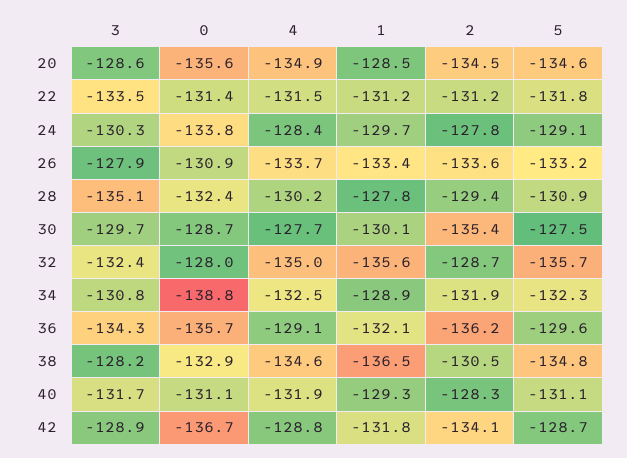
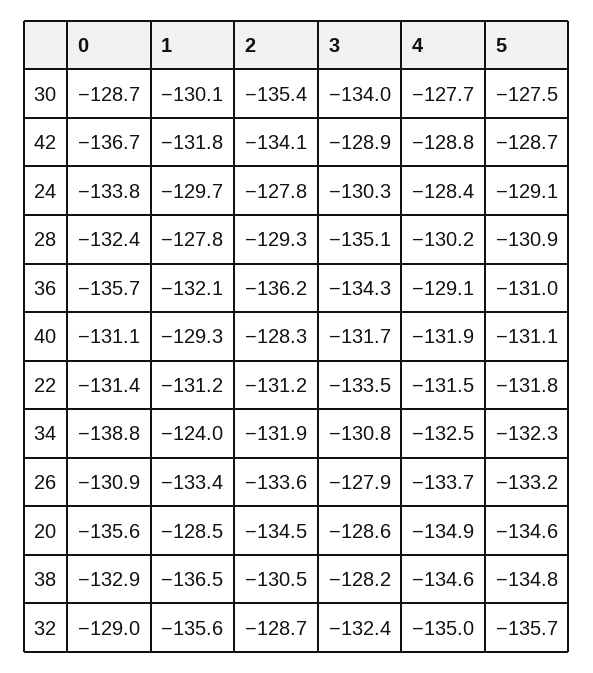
  {
    "3": {
      "20": -128.6,
      "22": -133.5,
      "24": -130.3,
      "26": -127.9,
      "28": -135.1,
-     "30": -129.7,
+     "30": -134,
      "32": -132.4,
      "34": -130.8,
      "36": -134.3,
      "38": -128.2,
      "40": -131.7,
      "42": -128.9
    },
    "0": {
      "20": -135.6,
      "22": -131.4,
      "24": -133.8,
      "26": -130.9,
      "28": -132.4,
      "30": -128.7,
-     "32": -128,
+     "32": -129,
      "34": -138.8,
      "36": -135.7,
      "38": -132.9,
      "40": -131.1,
      "42": -136.7
    },
    "4": {
      "20": -134.9,
      "22": -131.5,
      "24": -128.4,
      "26": -133.7,
      "28": -130.2,
      "30": -127.7,
      "32": -135,
      "34": -132.5,
      "36": -129.1,
      "38": -134.6,
      "40": -131.9,
      "42": -128.8
    },
    "1": {
      "20": -128.5,
      "22": -131.2,
      "24": -129.7,
      "26": -133.4,
      "28": -127.8,
      "30": -130.1,
      "32": -135.6,
-     "34": -128.9,
+     "34": -124,
      "36": -132.1,
      "38": -136.5,
      "40": -129.3,
      "42": -131.8
    },
    "2": {
      "20": -134.5,
      "22": -131.2,
      "24": -127.8,
      "26": -133.6,
-     "28": -129.4,
+     "28": -129.3,
      "30": -135.4,
      "32": -128.7,
      "34": -131.9,
      "36": -136.2,
      "38": -130.5,
      "40": -128.3,
      "42": -134.1
    },
    "5": {
      "20": -134.6,
      "22": -131.8,
      "24": -129.1,
      "26": -133.2,
      "28": -130.9,
      "30": -127.5,
      "32": -135.7,
      "34": -132.3,
-     "36": -129.6,
+     "36": -131,
      "38": -134.8,
      "40": -131.1,
      "42": -128.7
    }
  }

